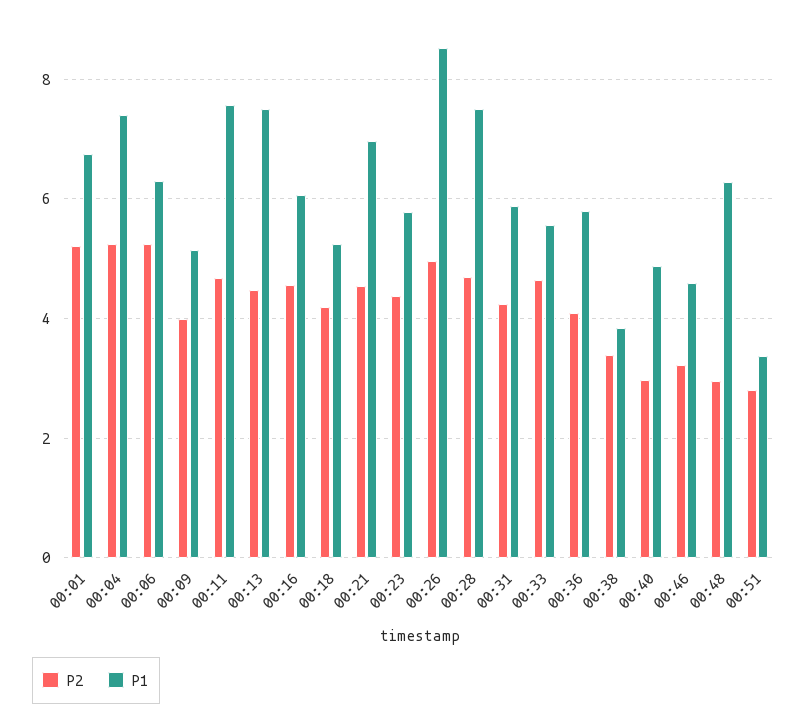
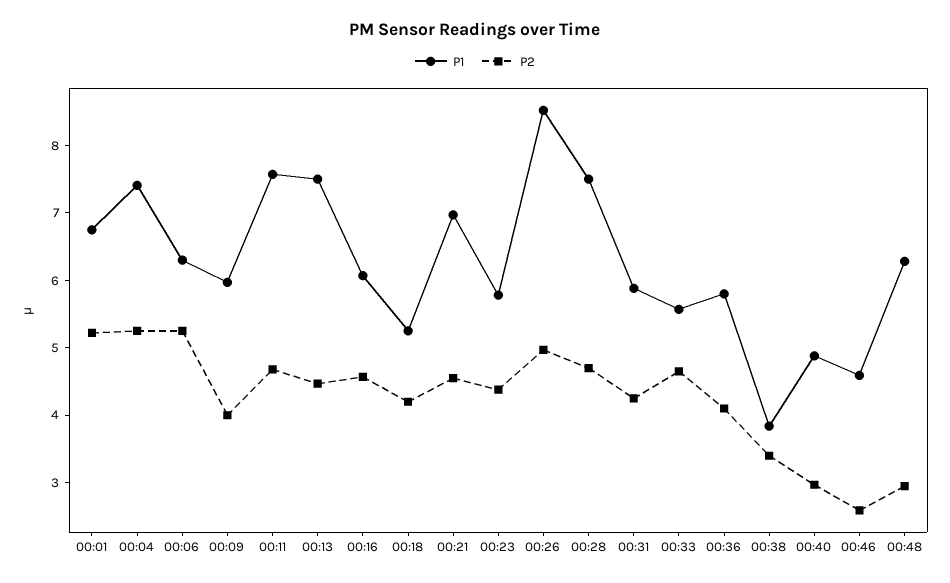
  {
    "P2": {
      "00:01": 5.2,
      "00:04": 5.2,
      "00:06": 5.2,
      "00:09": 4,
      "00:11": 4.6,
      "00:13": 4.4,
      "00:16": 4.6,
      "00:18": 4.2,
      "00:21": 4.6,
      "00:23": 4.4,
      "00:26": 5,
      "00:28": 4.8,
      "00:31": 4.2,
      "00:33": 4.6,
      "00:36": 4.2,
      "00:38": 3.4,
      "00:40": 3,
-     "00:46": 3.2,
+     "00:46": 2.6,
-     "00:48": 3,
+     "00:48": 3
-     "00:51": 2.8
    },
    "P1": {
      "00:01": 6.8,
      "00:04": 7.4,
      "00:06": 6.4,
-     "00:09": 5.2,
+     "00:09": 6,
      "00:11": 7.6,
      "00:13": 7.6,
      "00:16": 6,
      "00:18": 5.2,
      "00:21": 7,
      "00:23": 5.8,
      "00:26": 8.6,
      "00:28": 7.6,
      "00:31": 5.8,
      "00:33": 5.6,
      "00:36": 5.8,
      "00:38": 3.8,
      "00:40": 4.8,
      "00:46": 4.6,
-     "00:48": 6.2,
+     "00:48": 6.2
-     "00:51": 3.4
    }
  }

